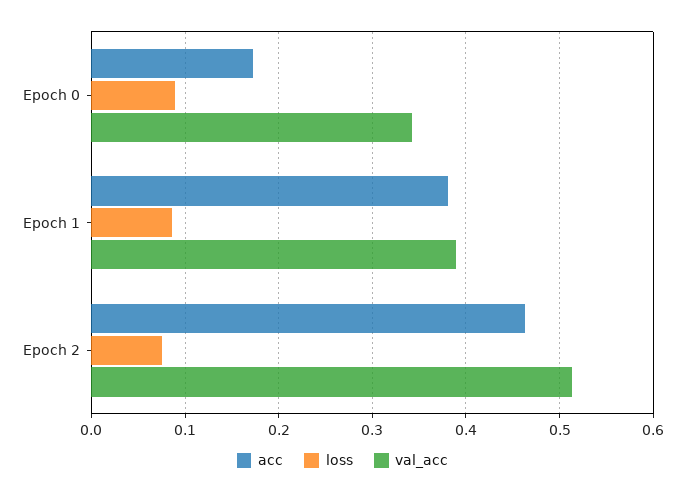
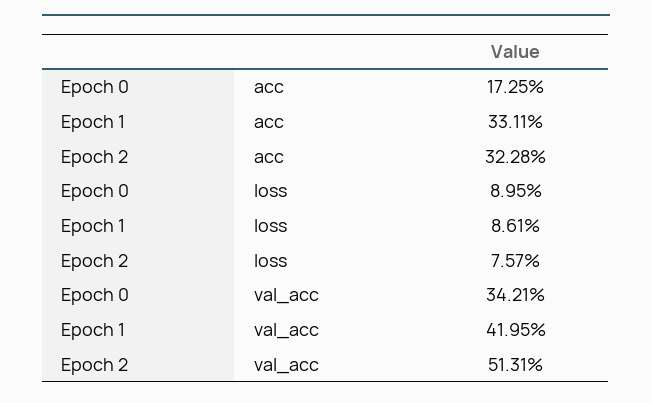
  {
    "acc": {
      "Epoch 0": 0.1725,
-     "Epoch 1": 0.38,
+     "Epoch 1": 0.3311,
-     "Epoch 2": 0.46
+     "Epoch 2": 0.3228
    },
    "loss": {
      "Epoch 0": 0.0895,
      "Epoch 1": 0.0861,
      "Epoch 2": 0.0757
    },
    "val_acc": {
      "Epoch 0": 0.3421,
-     "Epoch 1": 0.39,
+     "Epoch 1": 0.4195,
      "Epoch 2": 0.5131
    }
  }

